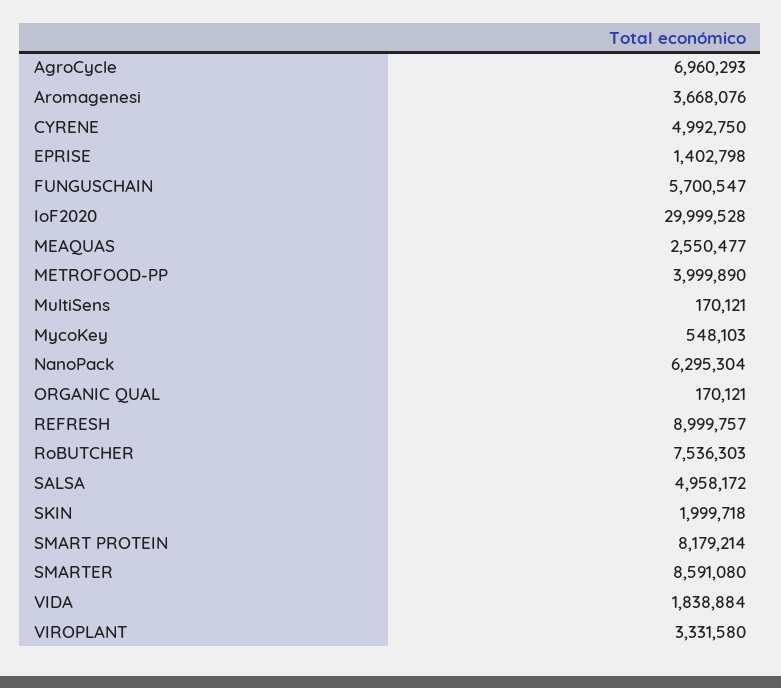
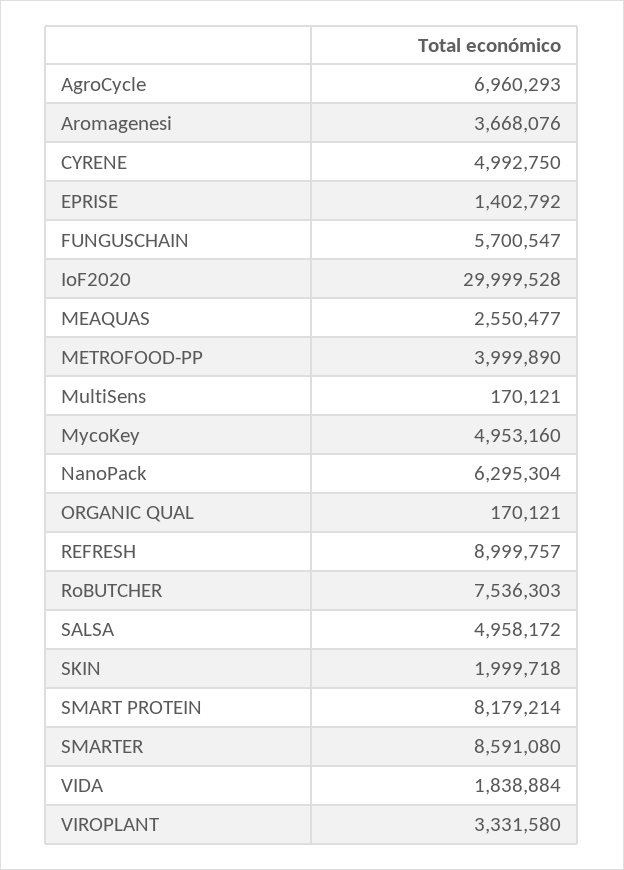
  {
    "AgroCycle": 6960293,
    "Aromagenesi": 3668076,
    "CYRENE": 4992750,
-   "EPRISE": 1402798,
+   "EPRISE": 1402792,
    "FUNGUSCHAIN": 5700547,
    "IoF2020": 29999528,
    "MEAQUAS": 2550477,
    "METROFOOD-PP": 3999890,
    "MultiSens": 170121,
-   "MycoKey": 548103,
+   "MycoKey": 4953160,
    "NanoPack": 6295304,
    "ORGANIC QUAL": 170121,
    "REFRESH": 8999757,
    "RoBUTCHER": 7536303,
    "SALSA": 4958172,
    "SKIN": 1999718,
    "SMART PROTEIN": 8179214,
    "SMARTER": 8591080,
    "VIDA": 1838884,
    "VIROPLANT": 3331580
  }

